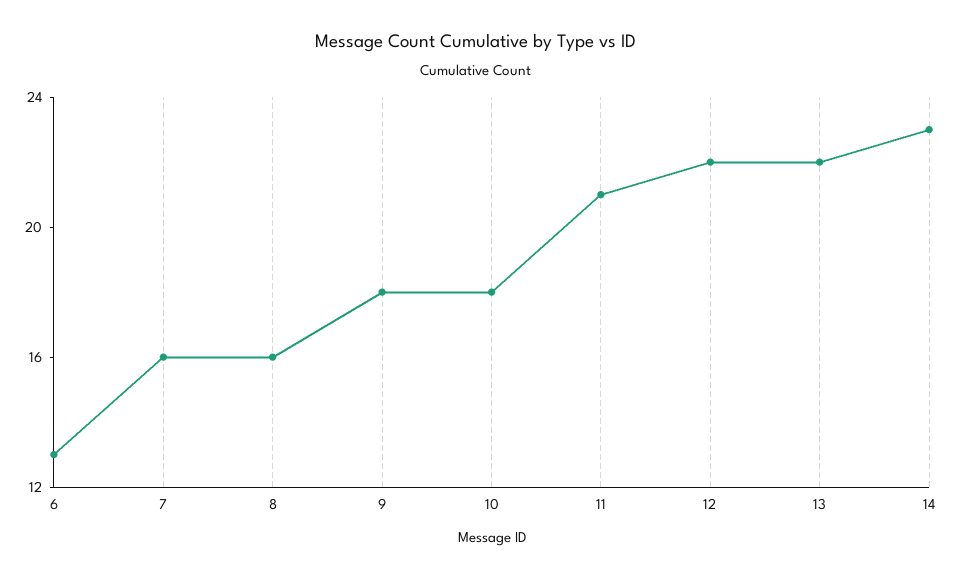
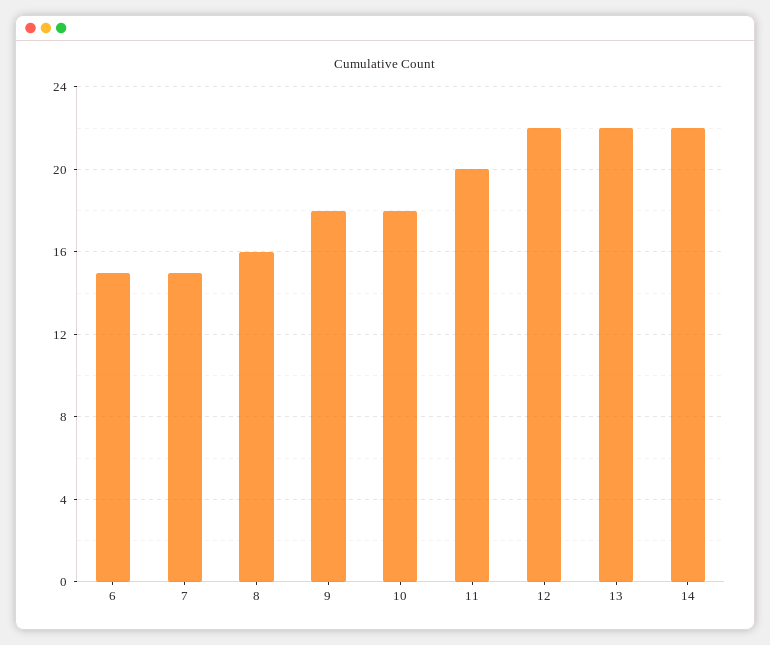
  {
-   "6": 13,
+   "6": 15,
-   "7": 16,
+   "7": 15,
    "8": 16,
    "9": 18,
    "10": 18,
-   "11": 21,
+   "11": 20,
    "12": 22,
    "13": 22,
-   "14": 23
+   "14": 22
  }

